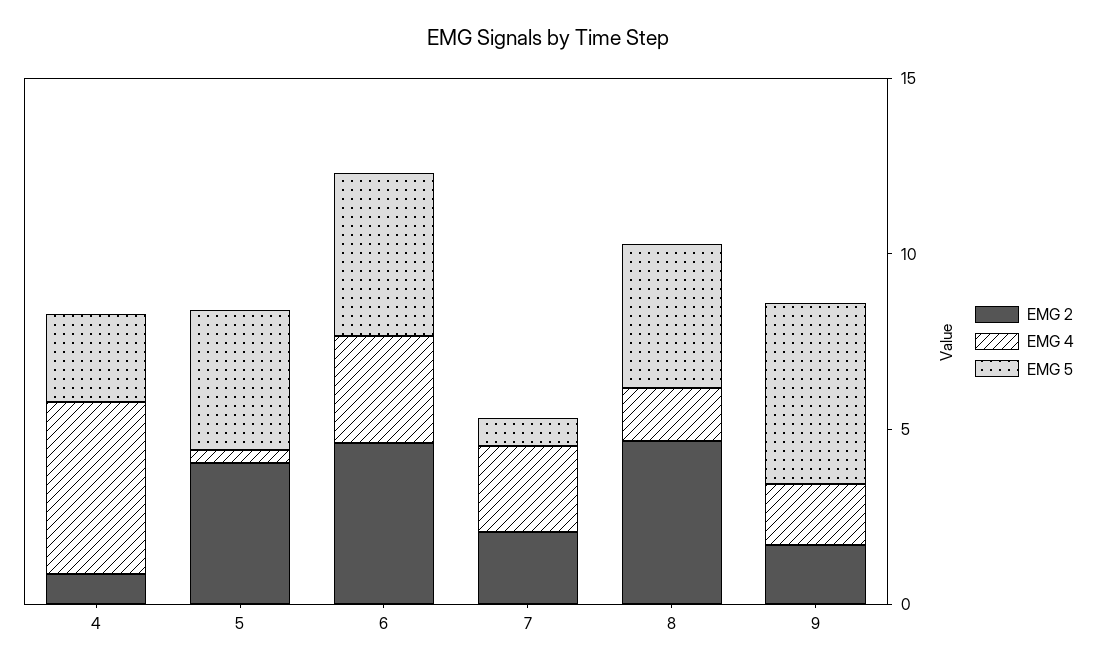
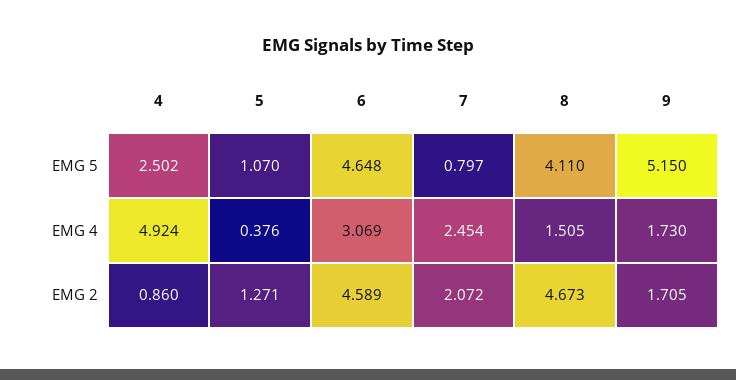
  {
    "EMG 2": {
      "4": 0.86,
-     "5": 4,
+     "5": 1.271,
      "6": 4.589,
      "7": 2.072,
      "8": 4.673,
      "9": 1.705
    },
    "EMG 4": {
      "4": 4.924,
      "5": 0.376,
      "6": 3.069,
      "7": 2.454,
      "8": 1.505,
      "9": 1.73
    },
    "EMG 5": {
      "4": 2.502,
-     "5": 4,
+     "5": 1.07,
      "6": 4.648,
      "7": 0.797,
      "8": 4.11,
      "9": 5.15
    }
  }

